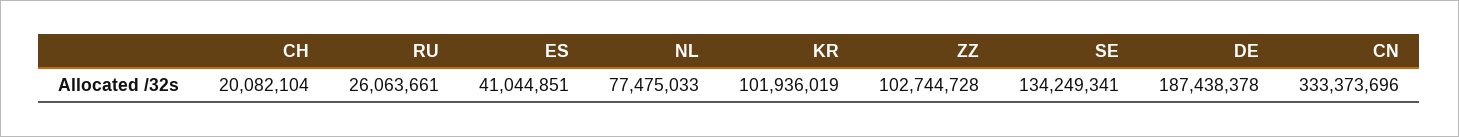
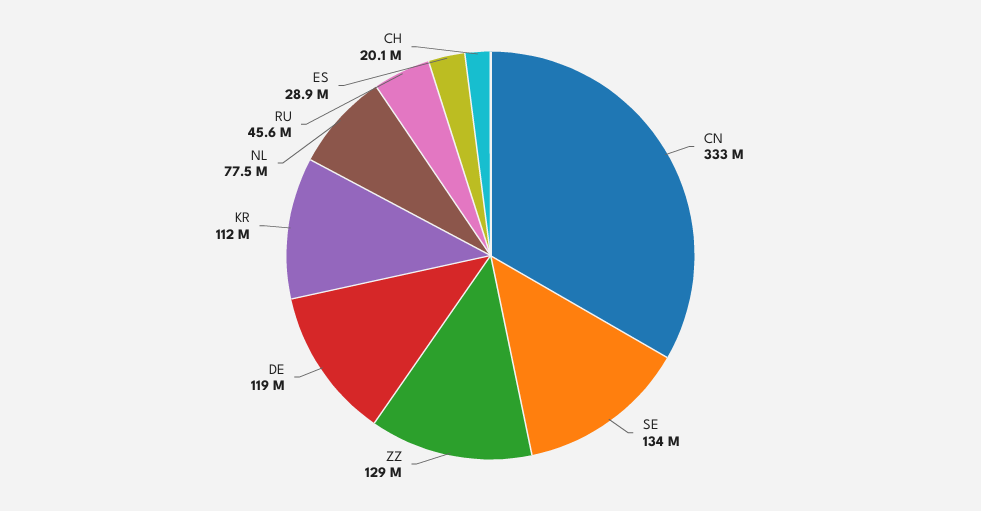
  {
    "CH": 20082104,
-   "RU": 26063661,
+   "RU": 45600000,
-   "ES": 41044851,
+   "ES": 28900000,
    "NL": 77475033,
-   "KR": 101936019,
+   "KR": 112000000,
-   "ZZ": 102744728,
+   "ZZ": 129000000,
    "SE": 134249341,
-   "DE": 187438378,
+   "DE": 119000000,
    "CN": 333373696
  }

